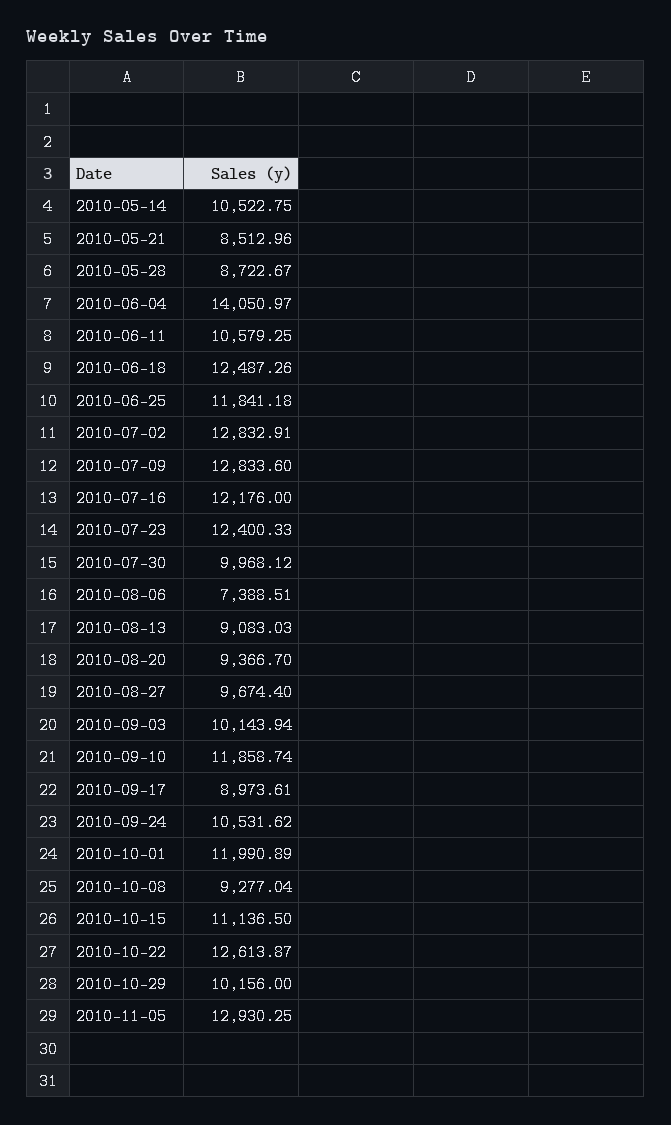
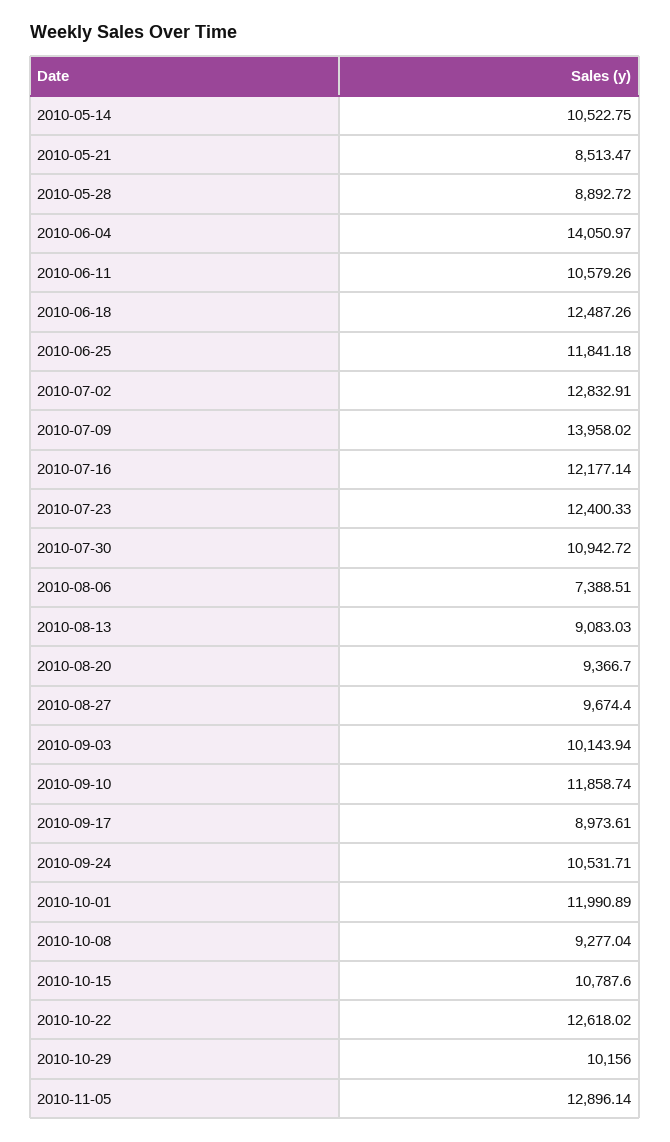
  {
    "2010-05-14": 10522.75,
-   "2010-05-21": 8512.96,
+   "2010-05-21": 8513.47,
-   "2010-05-28": 8722.67,
+   "2010-05-28": 8892.72,
    "2010-06-04": 14050.97,
-   "2010-06-11": 10579.25,
+   "2010-06-11": 10579.26,
    "2010-06-18": 12487.26,
    "2010-06-25": 11841.18,
    "2010-07-02": 12832.91,
-   "2010-07-09": 12833.6,
+   "2010-07-09": 13958.02,
-   "2010-07-16": 12176,
+   "2010-07-16": 12177.14,
    "2010-07-23": 12400.33,
-   "2010-07-30": 9968.12,
+   "2010-07-30": 10942.72,
    "2010-08-06": 7388.51,
    "2010-08-13": 9083.03,
    "2010-08-20": 9366.7,
    "2010-08-27": 9674.4,
    "2010-09-03": 10143.94,
    "2010-09-10": 11858.74,
    "2010-09-17": 8973.61,
-   "2010-09-24": 10531.62,
+   "2010-09-24": 10531.71,
    "2010-10-01": 11990.89,
    "2010-10-08": 9277.04,
-   "2010-10-15": 11136.5,
+   "2010-10-15": 10787.6,
-   "2010-10-22": 12613.87,
+   "2010-10-22": 12618.02,
    "2010-10-29": 10156,
-   "2010-11-05": 12930.25
+   "2010-11-05": 12896.14
  }

